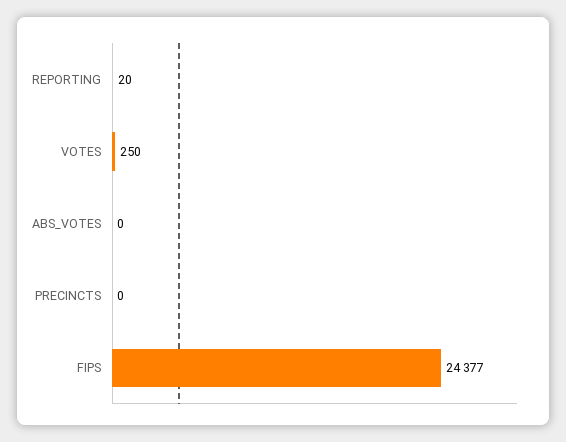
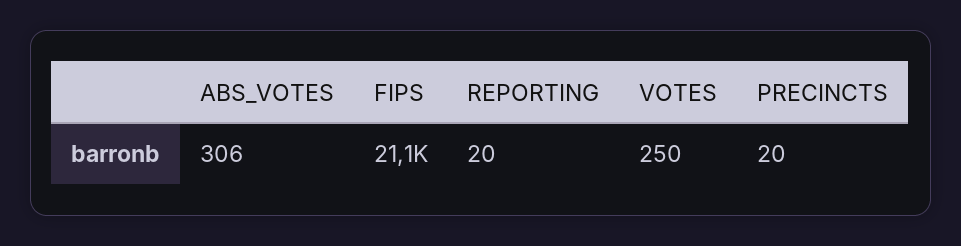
  {
    "REPORTING": 20,
    "VOTES": 250,
-   "ABS_VOTES": 0,
+   "ABS_VOTES": 306,
-   "PRECINCTS": 0,
+   "PRECINCTS": 20,
-   "FIPS": 24377
+   "FIPS": 21100
  }

